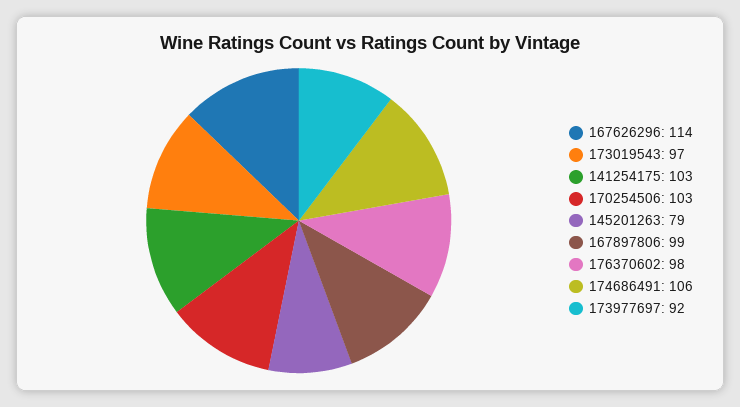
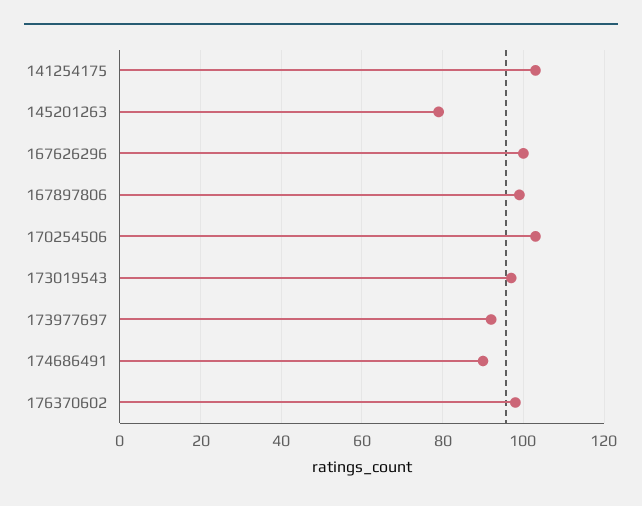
  {
-   "167626296": 114,
+   "167626296": 100,
    "173019543": 97,
    "141254175": 103,
    "170254506": 103,
    "145201263": 79,
    "167897806": 99,
    "176370602": 98,
-   "174686491": 106,
+   "174686491": 90,
    "173977697": 92
  }

